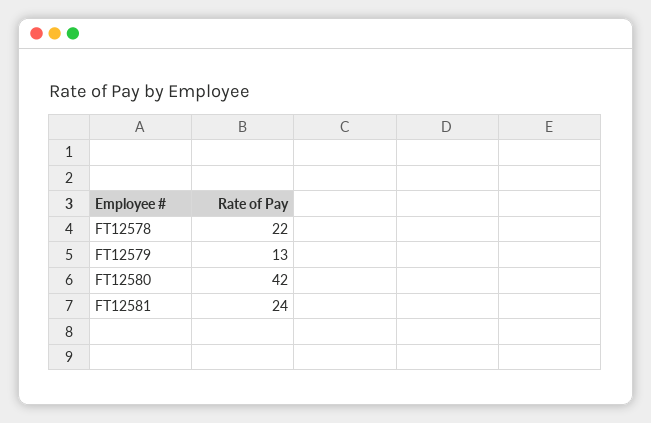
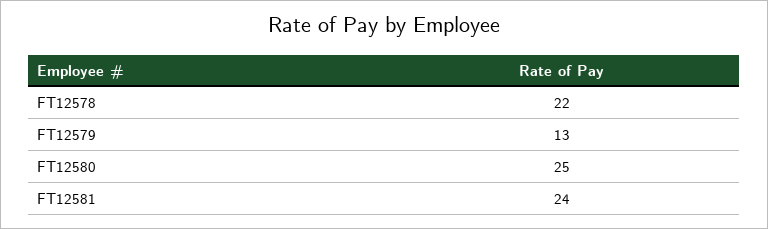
  {
    "FT12578": 22,
    "FT12579": 13,
-   "FT12580": 42,
+   "FT12580": 25,
    "FT12581": 24
  }

